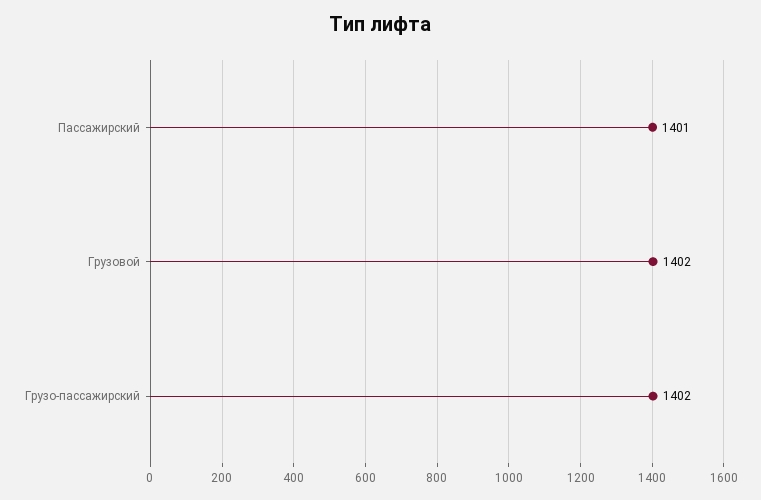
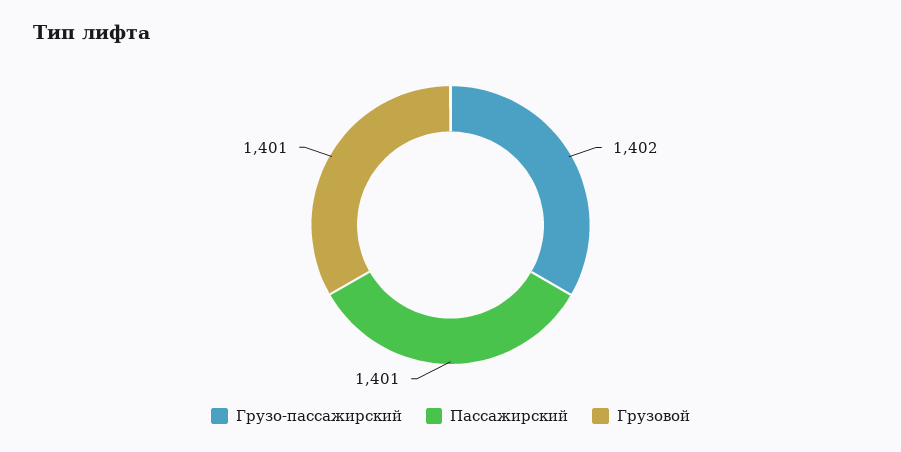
  {
    "Пассажирский": 1401,
-   "Грузовой": 1402,
+   "Грузовой": 1401,
    "Грузо-пассажирский": 1402
  }

